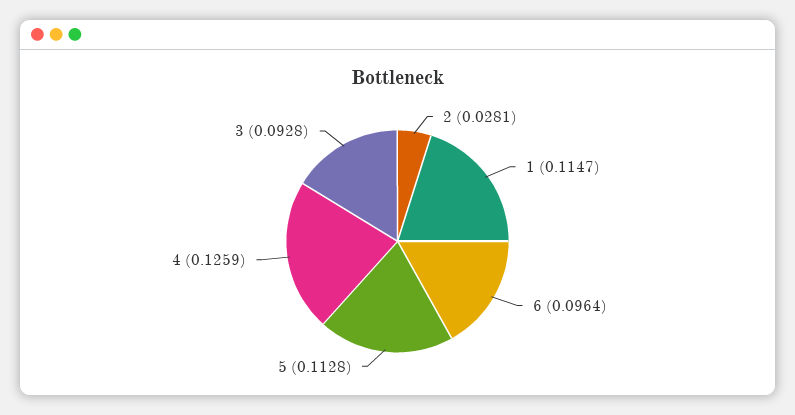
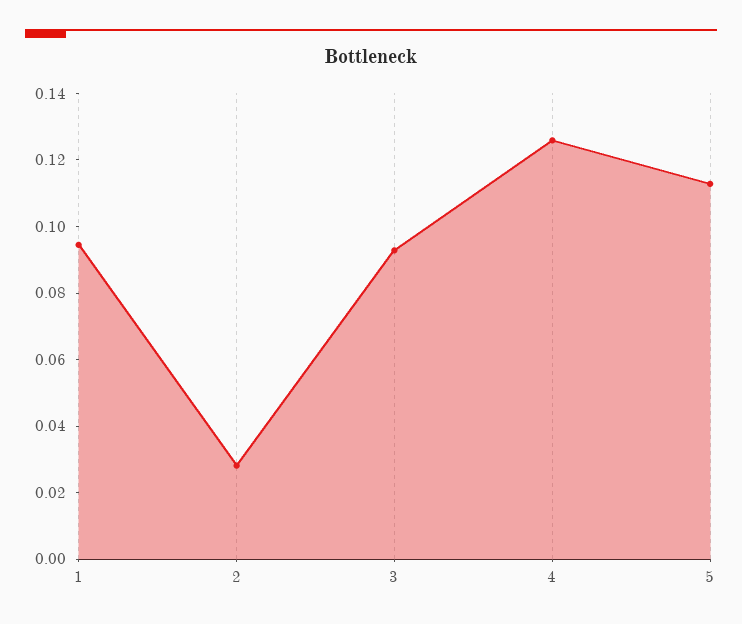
  {
    "2": 0.0281,
-   "1": 0.1147,
+   "1": 0.095,
-   "6": 0.0964,
    "5": 0.1128,
    "4": 0.1259,
    "3": 0.0928
  }

